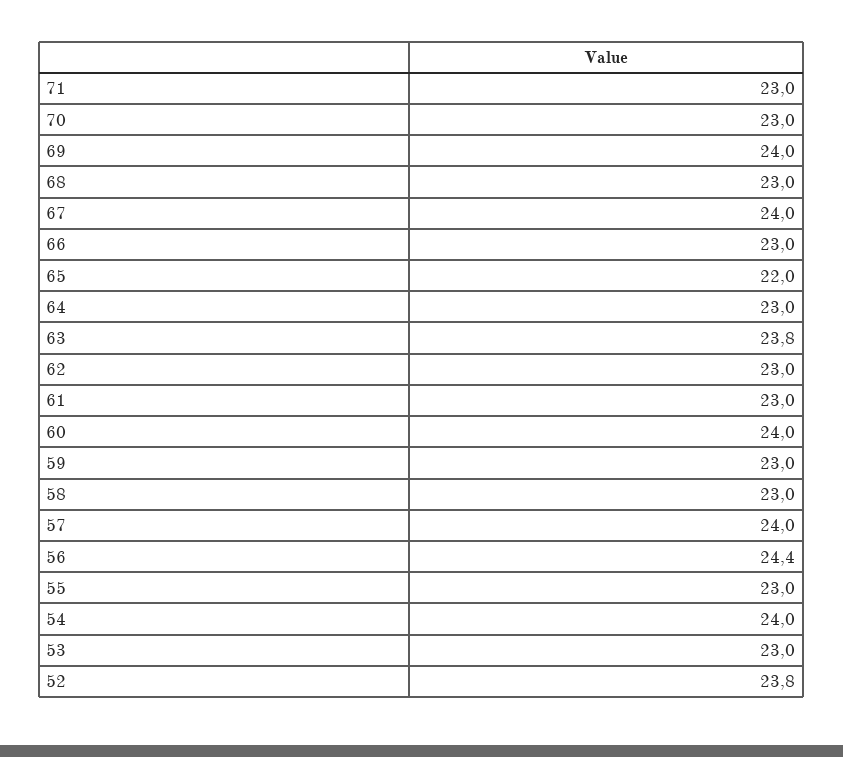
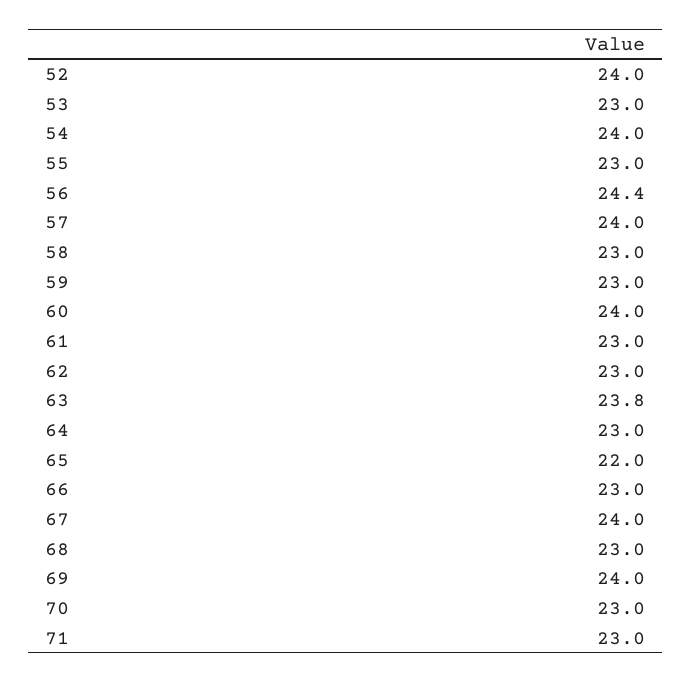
  {
    "71": 23,
    "70": 23,
    "69": 24,
    "68": 23,
    "67": 24,
    "66": 23,
    "65": 22,
    "64": 23,
    "63": 23.8,
    "62": 23,
    "61": 23,
    "60": 24,
    "59": 23,
    "58": 23,
    "57": 24,
    "56": 24.4,
    "55": 23,
    "54": 24,
    "53": 23,
-   "52": 23.8
+   "52": 24
  }

